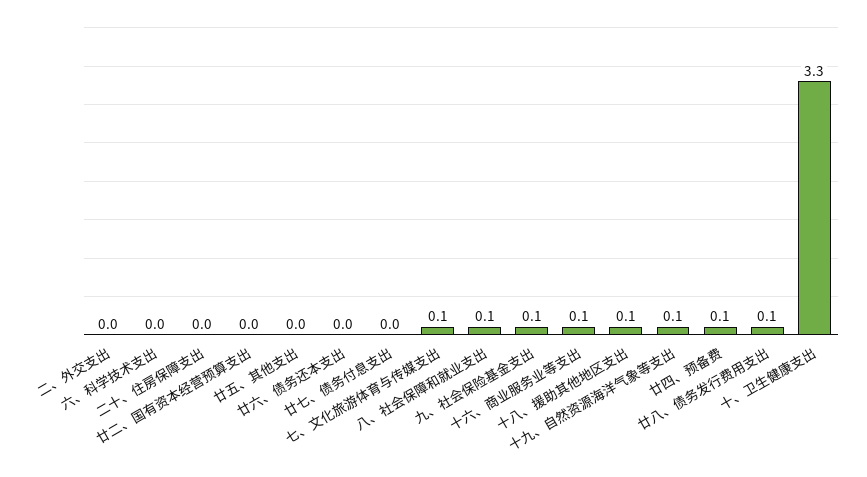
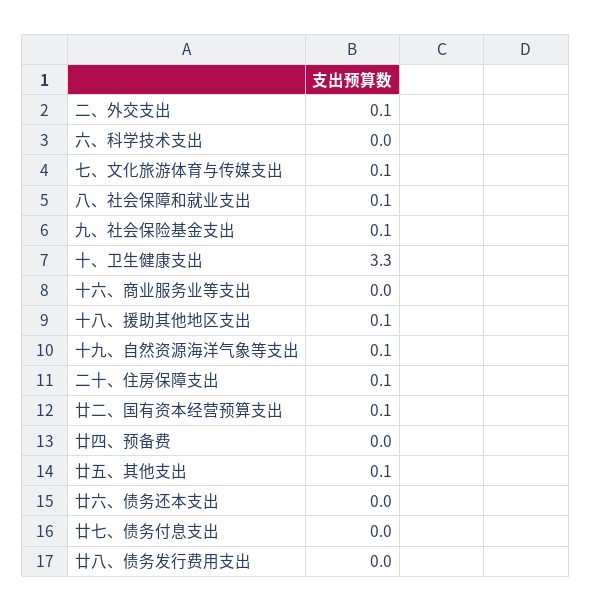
  {
-   "二、外交支出": 0,
+   "二、外交支出": 0.1,
    "六、科学技术支出": 0,
-   "二十、住房保障支出": 0,
+   "二十、住房保障支出": 0.1,
-   "廿二、国有资本经营预算支出": 0,
+   "廿二、国有资本经营预算支出": 0.1,
-   "廿五、其他支出": 0,
+   "廿五、其他支出": 0.1,
    "廿六、债务还本支出": 0,
    "廿七、债务付息支出": 0,
    "七、文化旅游体育与传媒支出": 0.1,
    "八、社会保障和就业支出": 0.1,
    "九、社会保险基金支出": 0.1,
-   "十六、商业服务业等支出": 0.1,
+   "十六、商业服务业等支出": 0,
    "十八、援助其他地区支出": 0.1,
    "十九、自然资源海洋气象等支出": 0.1,
-   "廿四、预备费": 0.1,
+   "廿四、预备费": 0,
-   "廿八、债务发行费用支出": 0.1,
+   "廿八、债务发行费用支出": 0,
    "十、卫生健康支出": 3.3
  }

